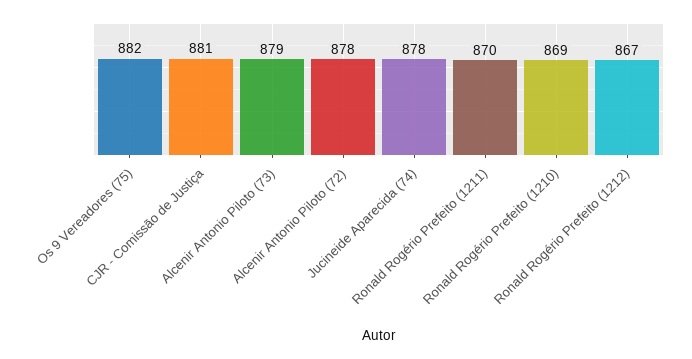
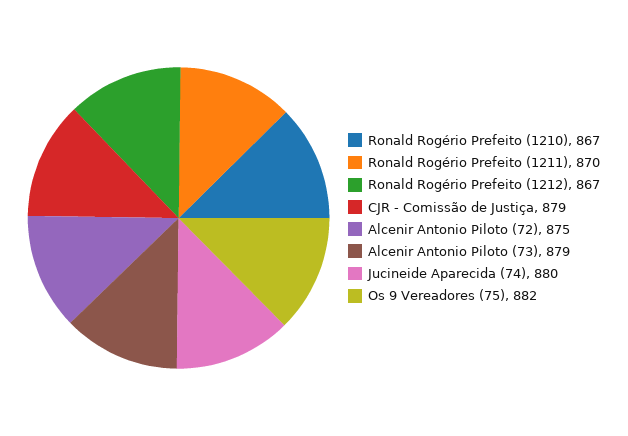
  {
    "Os 9 Vereadores (75)": 882,
-   "CJR - Comissão de Justiça": 881,
+   "CJR - Comissão de Justiça": 879,
    "Alcenir Antonio Piloto (73)": 879,
-   "Alcenir Antonio Piloto (72)": 878,
+   "Alcenir Antonio Piloto (72)": 875,
-   "Jucineide Aparecida (74)": 878,
+   "Jucineide Aparecida (74)": 880,
    "Ronald Rogério Prefeito (1211)": 870,
-   "Ronald Rogério Prefeito (1210)": 869,
+   "Ronald Rogério Prefeito (1210)": 867,
    "Ronald Rogério Prefeito (1212)": 867
  }

